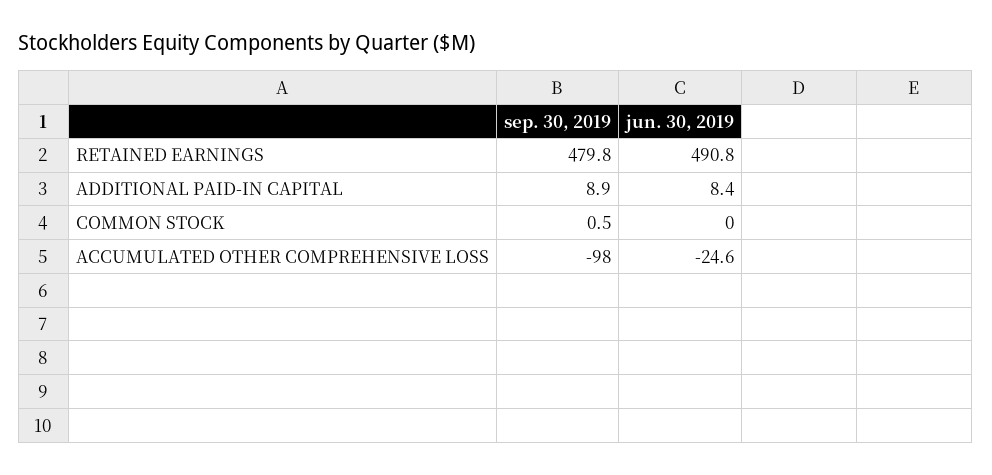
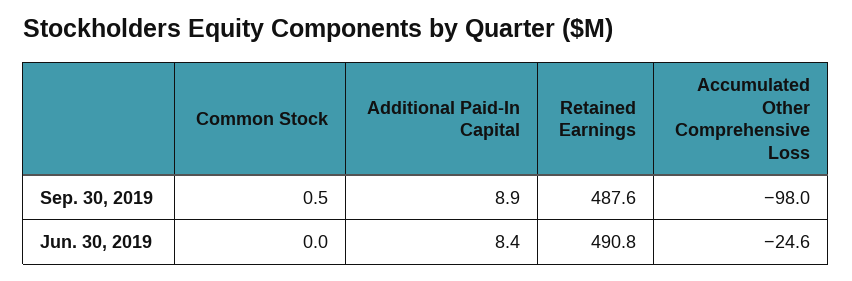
  {
    "sep. 30, 2019": {
-     "RETAINED EARNINGS": 479.8,
+     "RETAINED EARNINGS": 487.6,
      "ADDITIONAL PAID-IN CAPITAL": 8.9,
      "COMMON STOCK": 0.5,
      "ACCUMULATED OTHER COMPREHENSIVE LOSS": -98
    },
    "jun. 30, 2019": {
      "RETAINED EARNINGS": 490.8,
      "ADDITIONAL PAID-IN CAPITAL": 8.4,
      "COMMON STOCK": 0,
      "ACCUMULATED OTHER COMPREHENSIVE LOSS": -24.6
    }
  }

